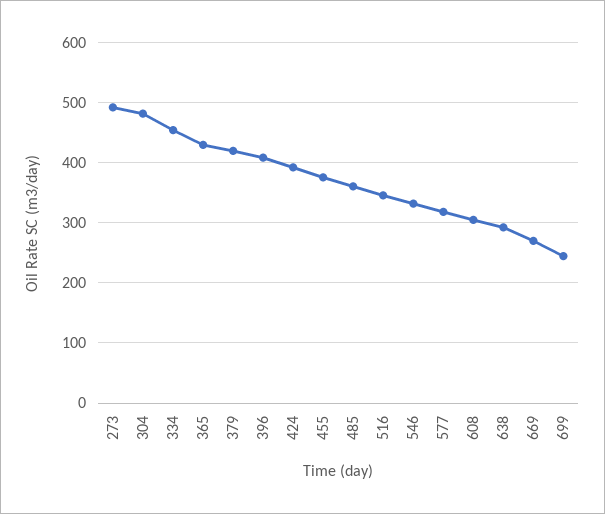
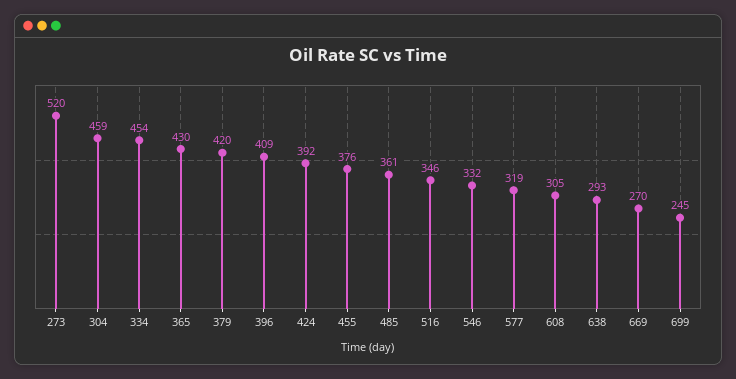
  {
-   "273": 490,
+   "273": 520,
-   "304": 480,
+   "304": 459,
    "334": 454,
    "365": 430,
    "379": 420,
    "396": 409,
    "424": 392,
    "455": 376,
    "485": 361,
    "516": 346,
    "546": 332,
    "577": 319,
    "608": 305,
    "638": 293,
    "669": 270,
    "699": 245
  }

